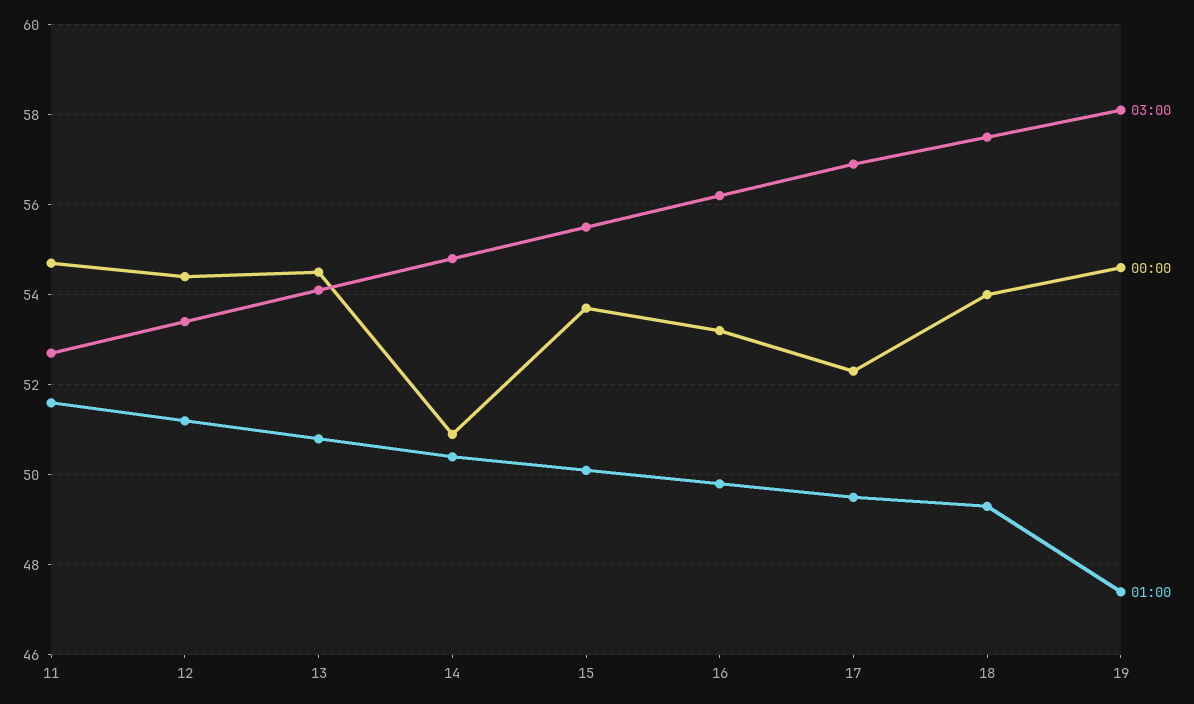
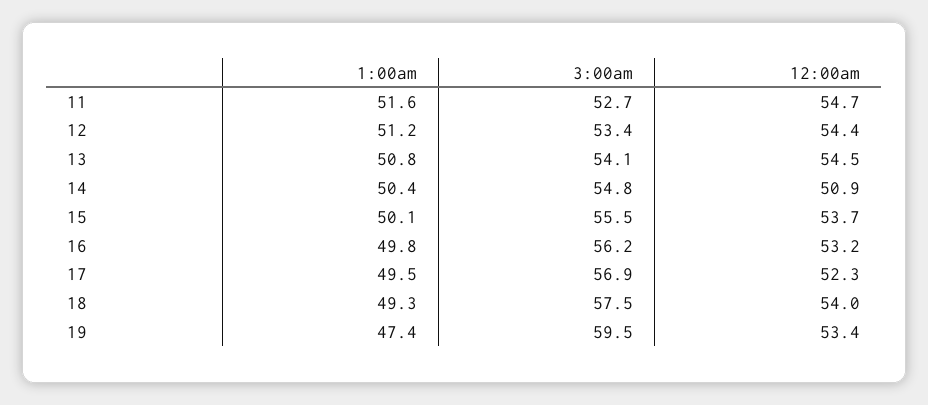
  {
    "03:00": {
      "11": 52.7,
      "12": 53.4,
      "13": 54.1,
      "14": 54.8,
      "15": 55.5,
      "16": 56.2,
      "17": 56.9,
      "18": 57.5,
-     "19": 58
+     "19": 59.5
    },
    "00:00": {
      "11": 54.7,
      "12": 54.4,
      "13": 54.5,
      "14": 50.9,
      "15": 53.7,
      "16": 53.2,
      "17": 52.3,
      "18": 54,
-     "19": 54.5
+     "19": 53.4
    },
    "01:00": {
      "11": 51.6,
      "12": 51.2,
      "13": 50.8,
      "14": 50.4,
      "15": 50.1,
      "16": 49.8,
      "17": 49.5,
      "18": 49.3,
      "19": 47.4
    }
  }

